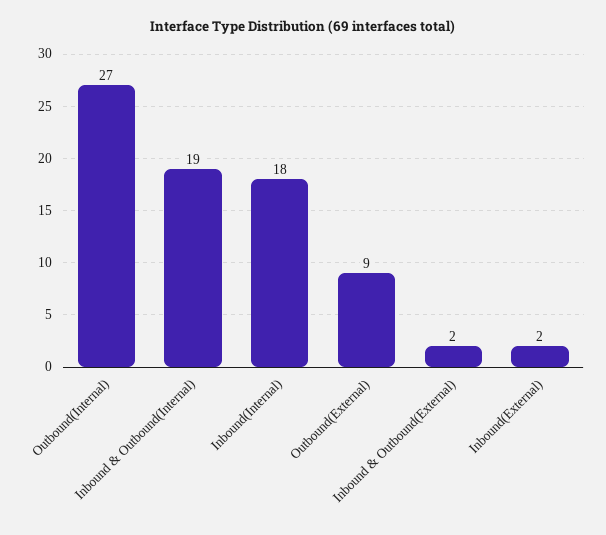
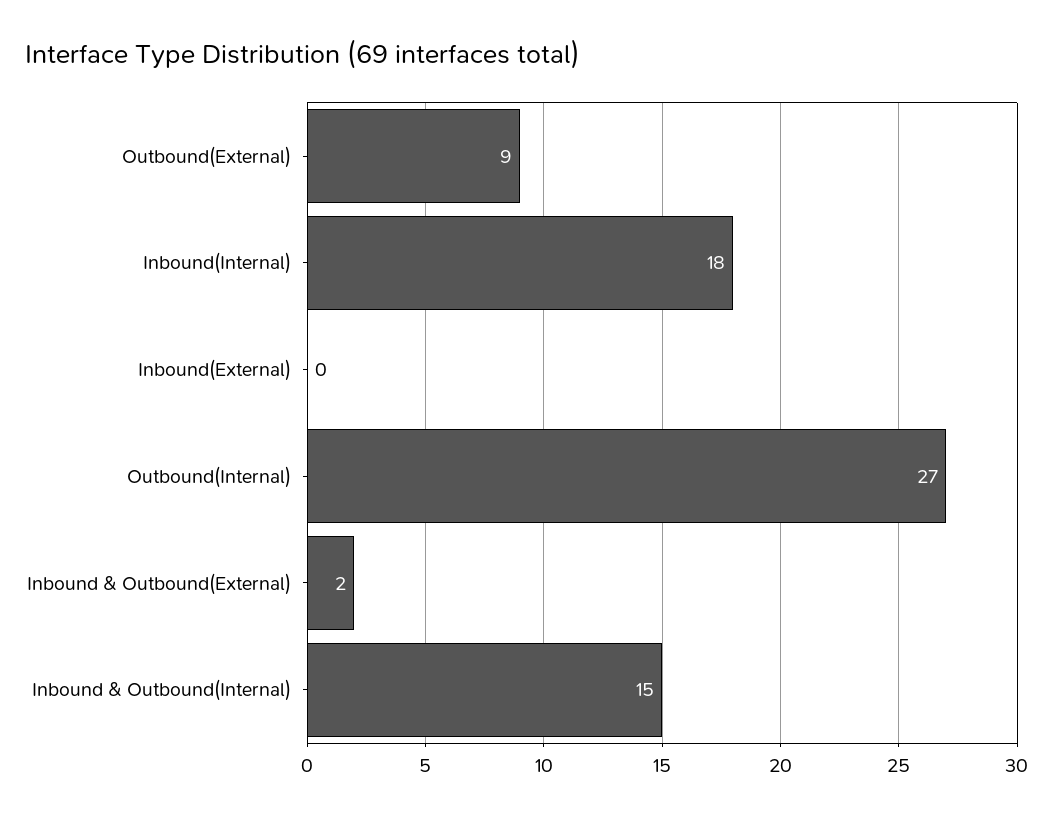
  {
    "Outbound(Internal)": 27,
-   "Inbound & Outbound(Internal)": 19,
+   "Inbound & Outbound(Internal)": 15,
    "Inbound(Internal)": 18,
    "Outbound(External)": 9,
    "Inbound & Outbound(External)": 2,
-   "Inbound(External)": 2
+   "Inbound(External)": 0
  }

